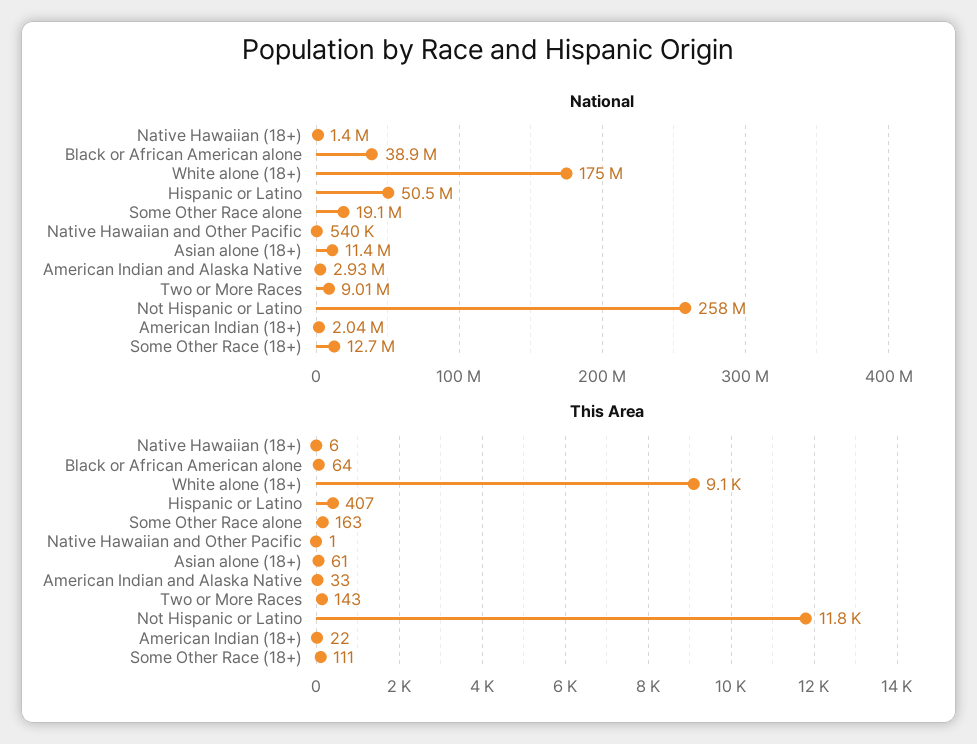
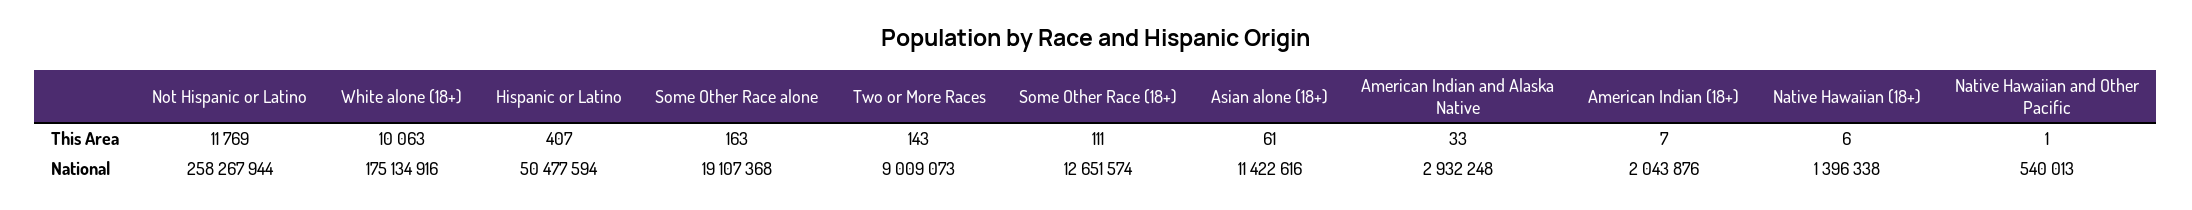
  {
    "National": {
      "Native Hawaiian (18+)": 1396338,
-     "Black or African American alone": 38900000,
      "White alone (18+)": 175134916,
      "Hispanic or Latino": 50477594,
      "Some Other Race alone": 19107368,
      "Native Hawaiian and Other Pacific": 540013,
      "Asian alone (18+)": 11422616,
      "American Indian and Alaska Native": 2932248,
      "Two or More Races": 9009073,
      "Not Hispanic or Latino": 258267944,
      "American Indian (18+)": 2043876,
      "Some Other Race (18+)": 12651574
    },
    "This Area": {
      "Native Hawaiian (18+)": 6,
-     "Black or African American alone": 64,
-     "White alone (18+)": 9100,
+     "White alone (18+)": 10063,
      "Hispanic or Latino": 407,
      "Some Other Race alone": 163,
      "Native Hawaiian and Other Pacific": 1,
      "Asian alone (18+)": 61,
      "American Indian and Alaska Native": 33,
      "Two or More Races": 143,
      "Not Hispanic or Latino": 11769,
-     "American Indian (18+)": 22,
+     "American Indian (18+)": 7,
      "Some Other Race (18+)": 111
    }
  }

